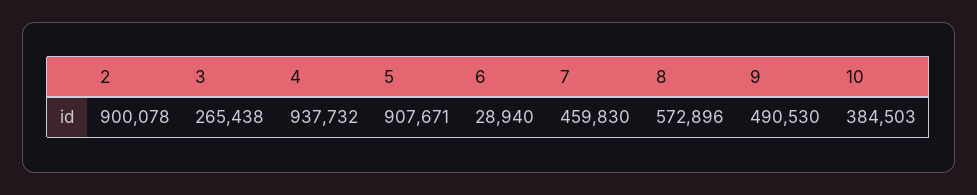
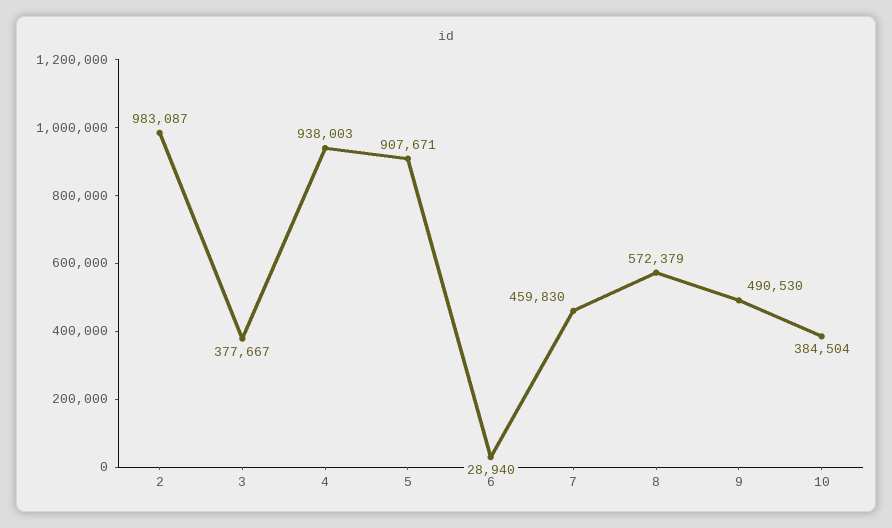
  {
-   "2": 900078,
+   "2": 983087,
-   "3": 265438,
+   "3": 377667,
-   "4": 937732,
+   "4": 938003,
    "5": 907671,
    "6": 28940,
    "7": 459830,
-   "8": 572896,
+   "8": 572379,
    "9": 490530,
-   "10": 384503
+   "10": 384504
  }

